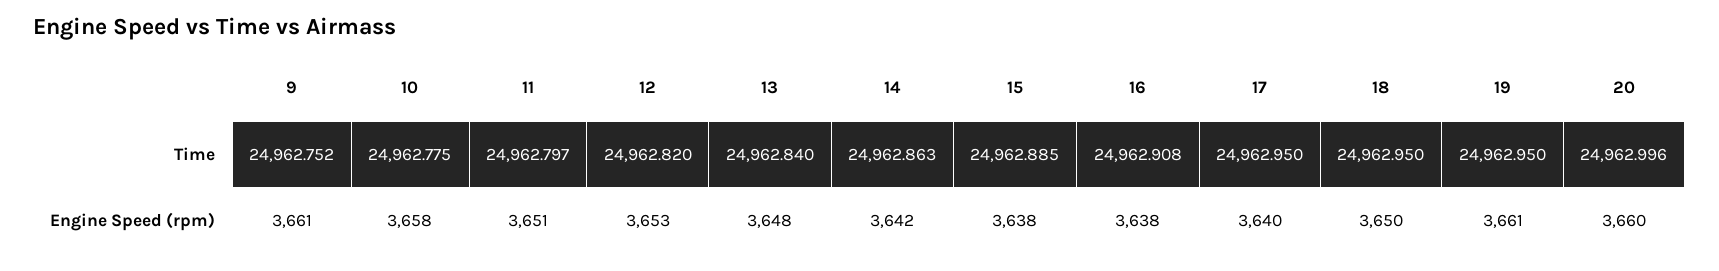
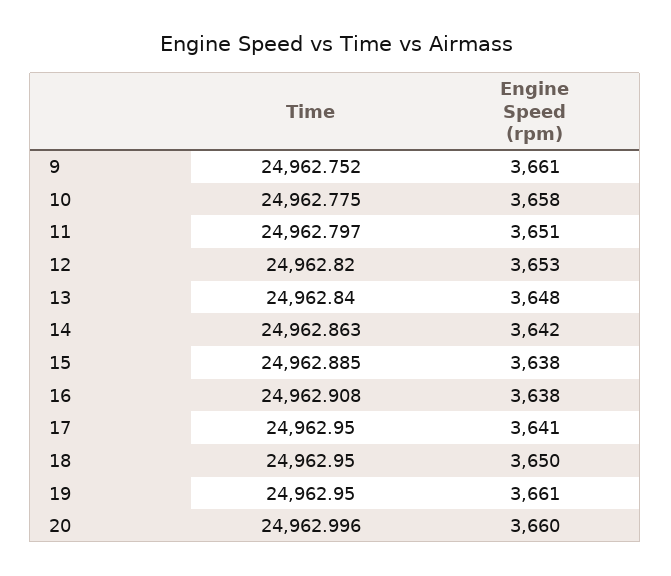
  {
    "9": {
      "Time": 24962.752,
      "Engine Speed (rpm)": 3661
    },
    "10": {
      "Time": 24962.775,
      "Engine Speed (rpm)": 3658
    },
    "11": {
      "Time": 24962.797,
      "Engine Speed (rpm)": 3651
    },
    "12": {
      "Time": 24962.82,
      "Engine Speed (rpm)": 3653
    },
    "13": {
      "Time": 24962.84,
      "Engine Speed (rpm)": 3648
    },
    "14": {
      "Time": 24962.863,
      "Engine Speed (rpm)": 3642
    },
    "15": {
      "Time": 24962.885,
      "Engine Speed (rpm)": 3638
    },
    "16": {
      "Time": 24962.908,
      "Engine Speed (rpm)": 3638
    },
    "17": {
      "Time": 24962.95,
-     "Engine Speed (rpm)": 3640
+     "Engine Speed (rpm)": 3641
    },
    "18": {
      "Time": 24962.95,
      "Engine Speed (rpm)": 3650
    },
    "19": {
      "Time": 24962.95,
      "Engine Speed (rpm)": 3661
    },
    "20": {
      "Time": 24962.996,
      "Engine Speed (rpm)": 3660
    }
  }

